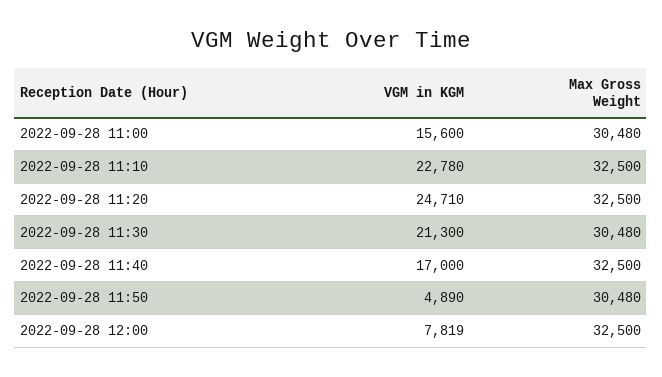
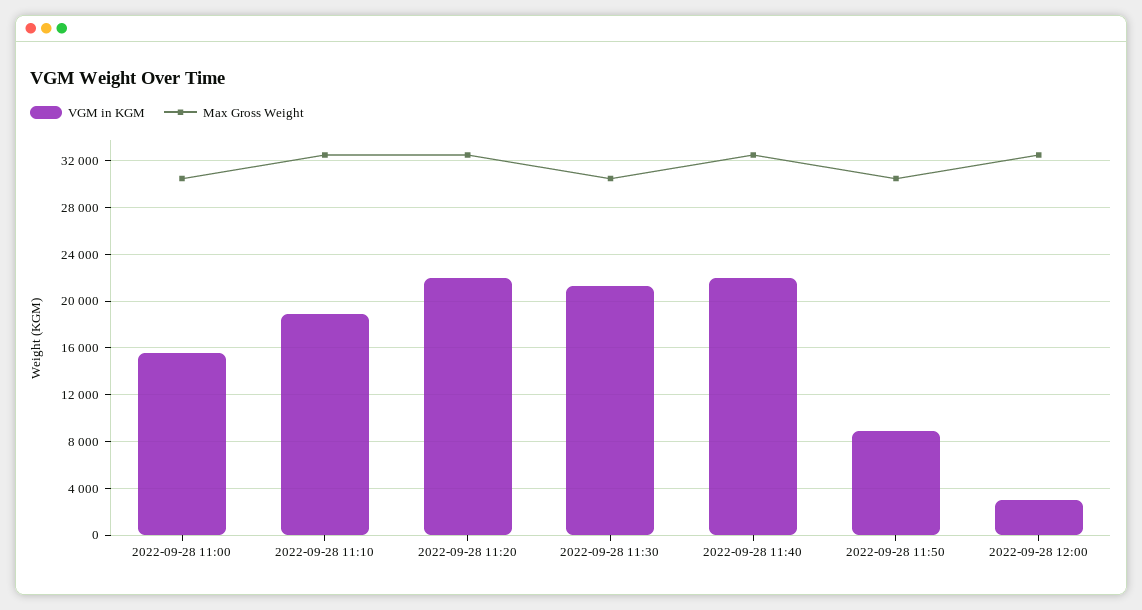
  {
    "VGM in KGM": {
      "2022-09-28 11:00": 15600,
-     "2022-09-28 11:10": 22780,
+     "2022-09-28 11:10": 19000,
-     "2022-09-28 11:20": 24710,
+     "2022-09-28 11:20": 22000,
      "2022-09-28 11:30": 21300,
-     "2022-09-28 11:40": 17000,
+     "2022-09-28 11:40": 22000,
-     "2022-09-28 11:50": 4890,
+     "2022-09-28 11:50": 9000,
-     "2022-09-28 12:00": 7819
+     "2022-09-28 12:00": 3000
    },
    "Max Gross Weight": {
      "2022-09-28 11:00": 30480,
      "2022-09-28 11:10": 32500,
      "2022-09-28 11:20": 32500,
      "2022-09-28 11:30": 30480,
      "2022-09-28 11:40": 32500,
      "2022-09-28 11:50": 30480,
      "2022-09-28 12:00": 32500
    }
  }

